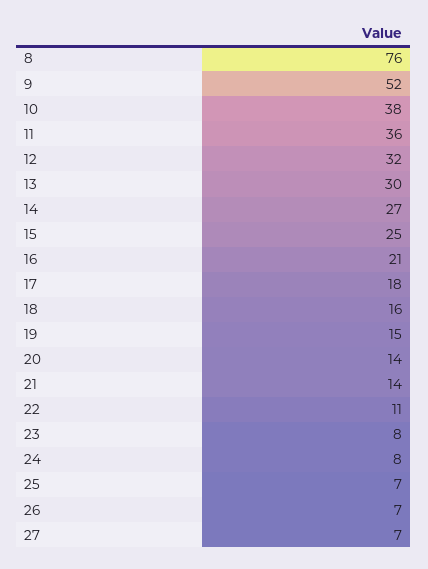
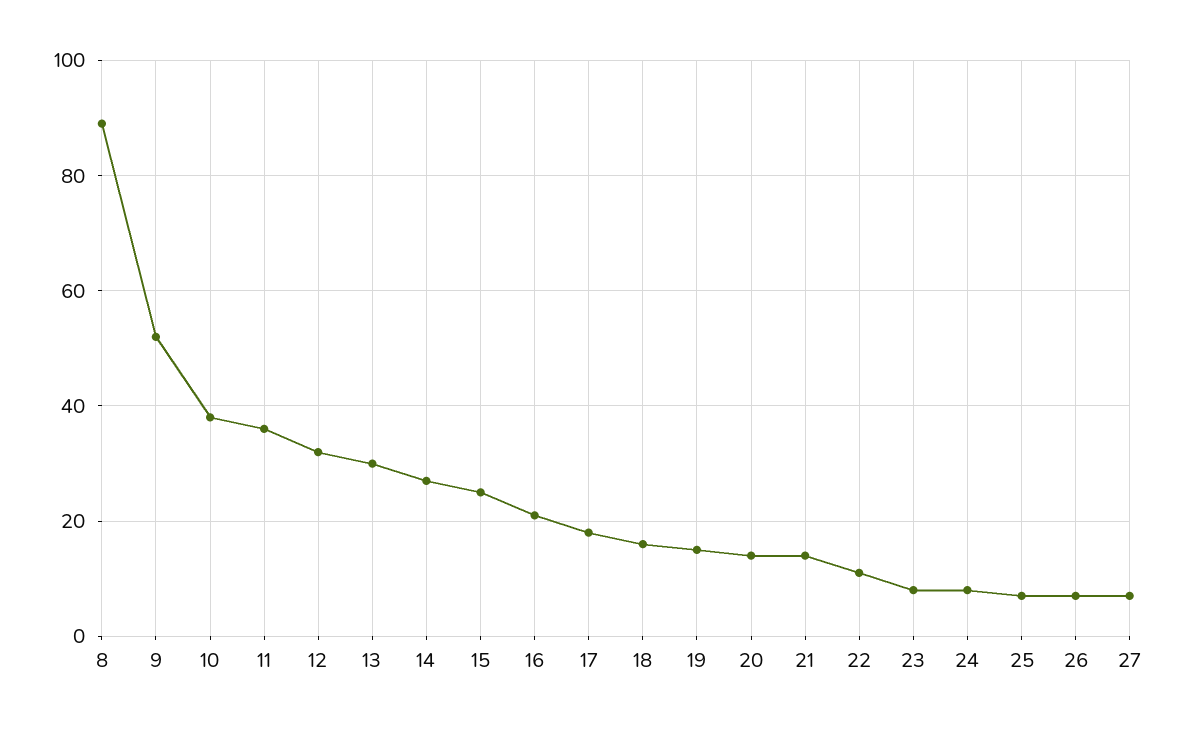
  {
-   "8": 76,
+   "8": 90,
    "9": 52,
    "10": 38,
    "11": 36,
    "12": 32,
    "13": 30,
    "14": 27,
    "15": 25,
    "16": 21,
    "17": 18,
    "18": 16,
    "19": 15,
    "20": 14,
    "21": 14,
    "22": 11,
    "23": 8,
    "24": 8,
    "25": 7,
    "26": 7,
    "27": 7
  }

